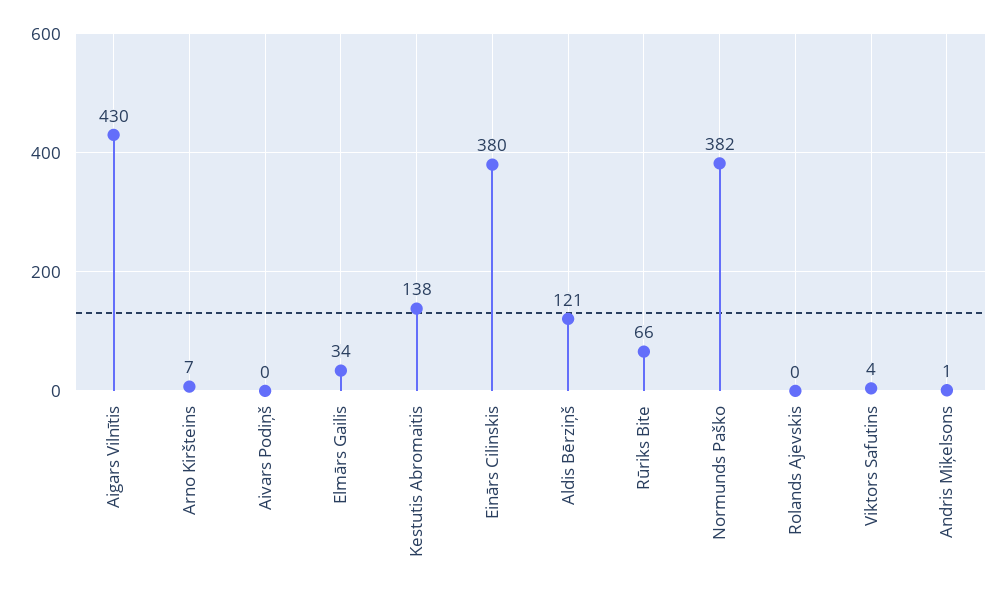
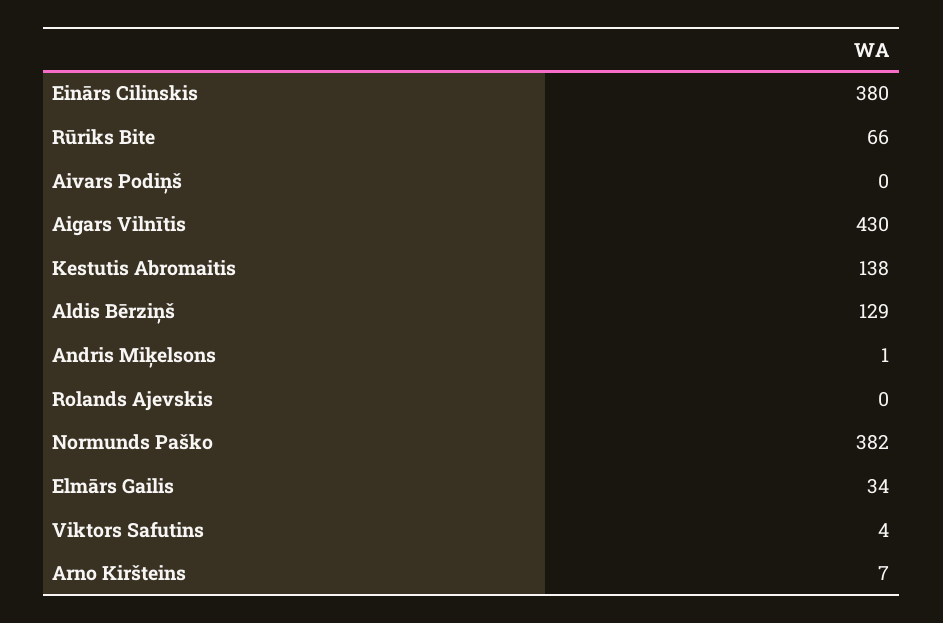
  {
    "Aigars Vilnītis": 430,
    "Arno Kiršteins": 7,
    "Aivars Podiņš": 0,
    "Elmārs Gailis": 34,
    "Kestutis Abromaitis": 138,
    "Einārs Cilinskis": 380,
-   "Aldis Bērziņš": 121,
+   "Aldis Bērziņš": 129,
    "Rūriks Bite": 66,
    "Normunds Paško": 382,
    "Rolands Ajevskis": 0,
    "Viktors Safutins": 4,
    "Andris Miķelsons": 1
  }

